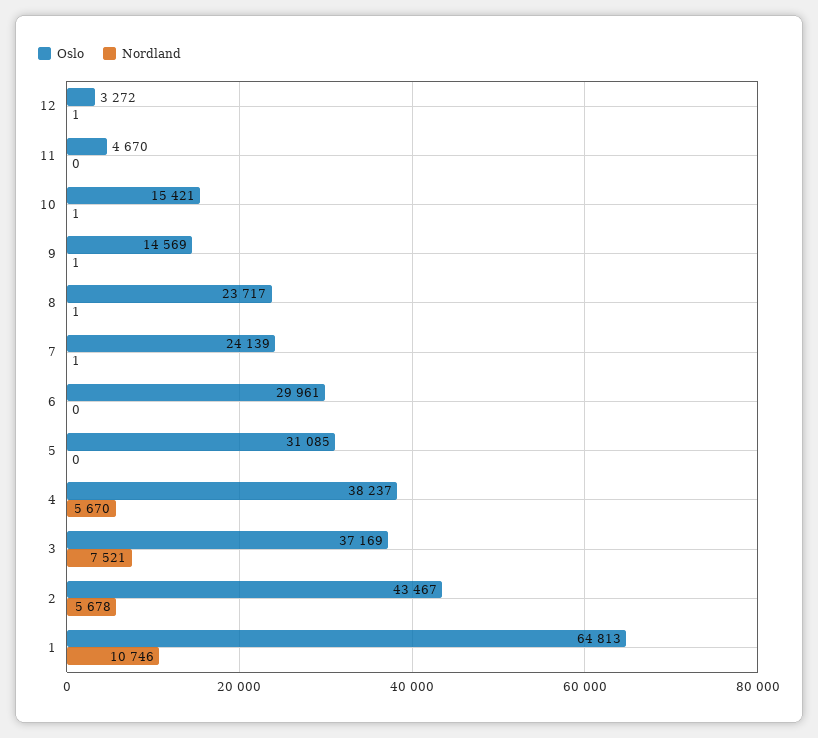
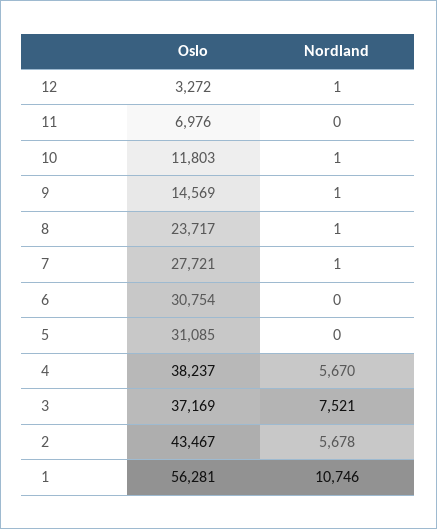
  {
    "Oslo": {
      "12": 3272,
-     "11": 4670,
+     "11": 6976,
-     "10": 15421,
+     "10": 11803,
      "9": 14569,
      "8": 23717,
-     "7": 24139,
+     "7": 27721,
-     "6": 29961,
+     "6": 30754,
      "5": 31085,
      "4": 38237,
      "3": 37169,
      "2": 43467,
-     "1": 64813
+     "1": 56281
    },
    "Nordland": {
      "12": 1,
      "11": 0,
      "10": 1,
      "9": 1,
      "8": 1,
      "7": 1,
      "6": 0,
      "5": 0,
      "4": 5670,
      "3": 7521,
      "2": 5678,
      "1": 10746
    }
  }

